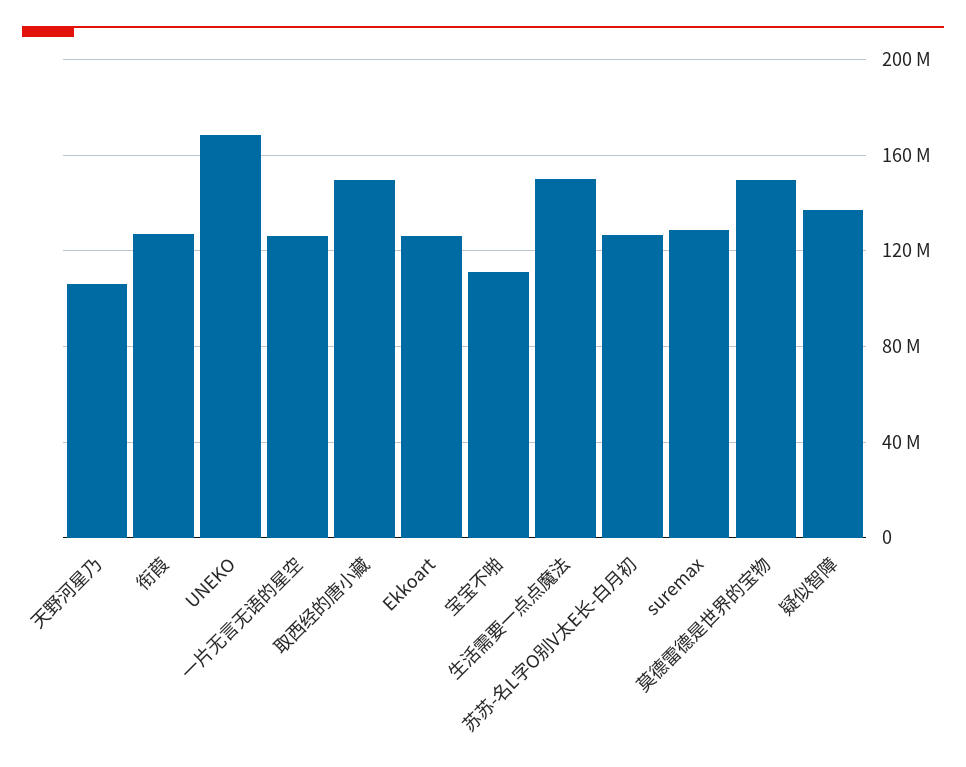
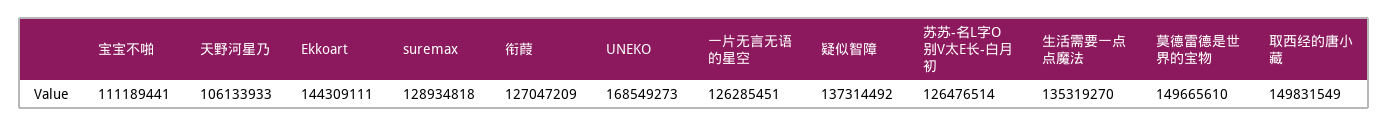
  {
    "天野河星乃": 106133933,
    "衔葭": 127047209,
    "UNEKO": 168549273,
    "一片无言无语的星空": 126285451,
    "取西经的唐小藏": 149831549,
-   "Ekkoart": 125000000,
+   "Ekkoart": 144309111,
    "宝宝不啪": 111189441,
-   "生活需要一点点魔法": 150000000,
+   "生活需要一点点魔法": 135319270,
    "苏苏-名L字O别V太E长-白月初": 126476514,
    "suremax": 128934818,
    "莫德雷德是世界的宝物": 149665610,
    "疑似智障": 137314492
  }

